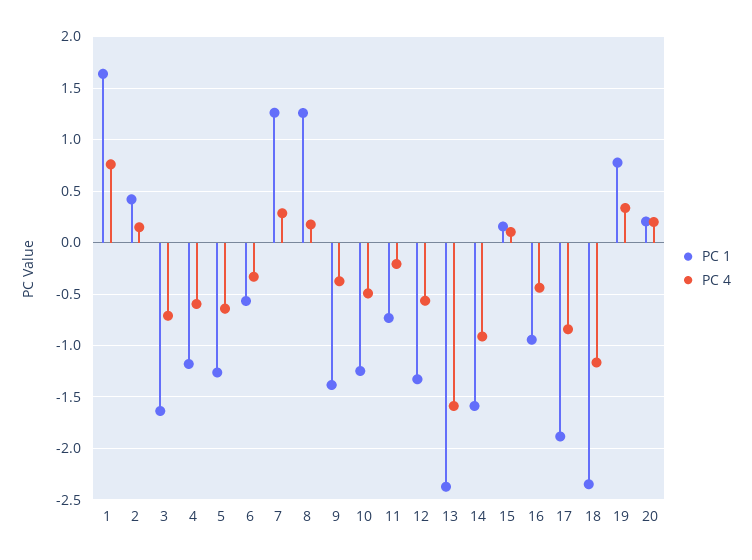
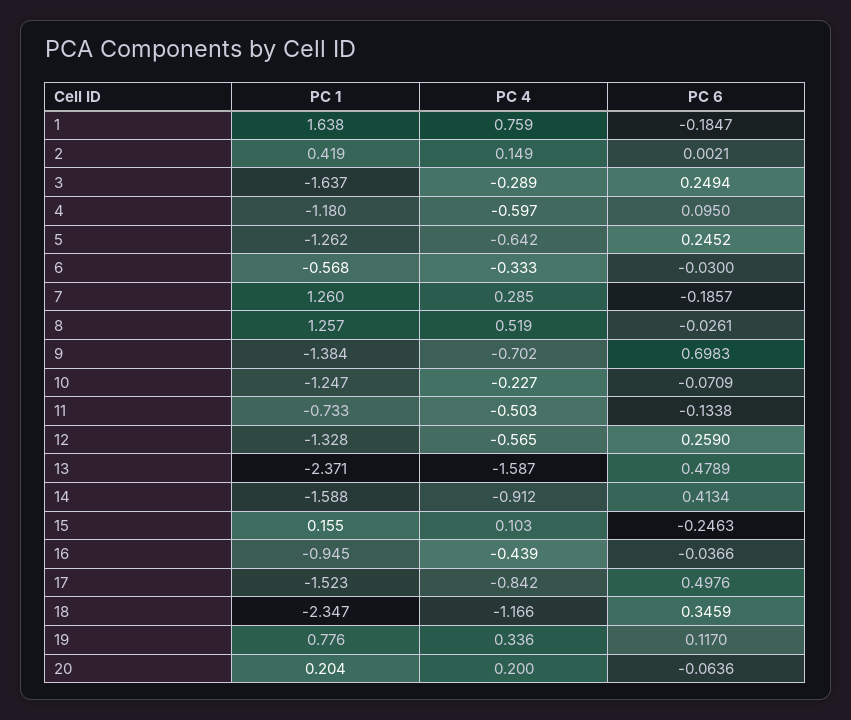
  {
    "PC 1": {
      "1": 1.638,
      "2": 0.419,
      "3": -1.637,
      "4": -1.18,
      "5": -1.262,
      "6": -0.568,
      "7": 1.26,
      "8": 1.257,
      "9": -1.384,
      "10": -1.247,
      "11": -0.733,
      "12": -1.328,
      "13": -2.371,
      "14": -1.588,
      "15": 0.155,
      "16": -0.945,
-     "17": -1.9,
+     "17": -1.523,
      "18": -2.347,
      "19": 0.776,
      "20": 0.204
    },
    "PC 4": {
      "1": 0.759,
      "2": 0.149,
-     "3": -0.7,
+     "3": -0.289,
      "4": -0.597,
      "5": -0.642,
      "6": -0.333,
      "7": 0.285,
-     "8": 0.2,
+     "8": 0.519,
-     "9": -0.4,
+     "9": -0.702,
-     "10": -0.5,
+     "10": -0.227,
-     "11": -0.2,
+     "11": -0.503,
      "12": -0.565,
      "13": -1.587,
      "14": -0.912,
      "15": 0.103,
      "16": -0.439,
      "17": -0.842,
      "18": -1.166,
      "19": 0.336,
      "20": 0.2
-   }
+   },
+   "PC 6": {
+     "1": -0.1847,
+     "2": 0.0021,
+     "3": 0.2494,
+     "4": 0.095,
+     "5": 0.2452,
+     "6": -0.03,
+     "7": -0.1857,
+     "8": -0.0261,
+     "9": 0.6983,
+     "10": -0.0709,
+     "11": -0.1338,
+     "12": 0.259,
+     "13": 0.4789,
+     "14": 0.4134,
+     "15": -0.2463,
+     "16": -0.0366,
+     "17": 0.4976,
+     "18": 0.3459,
+     "19": 0.117,
+     "20": -0.0636
+   }
  }

